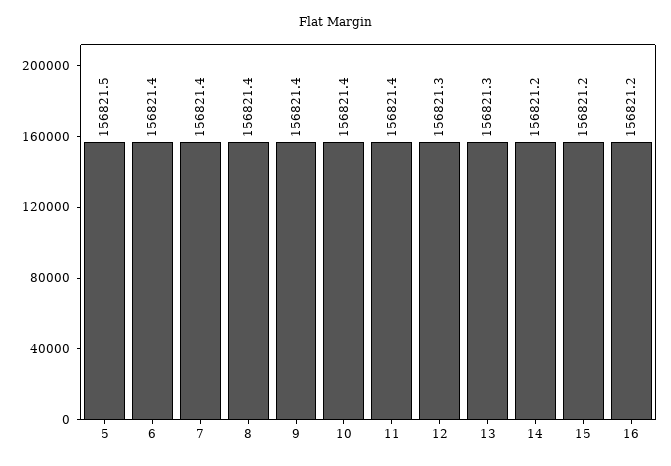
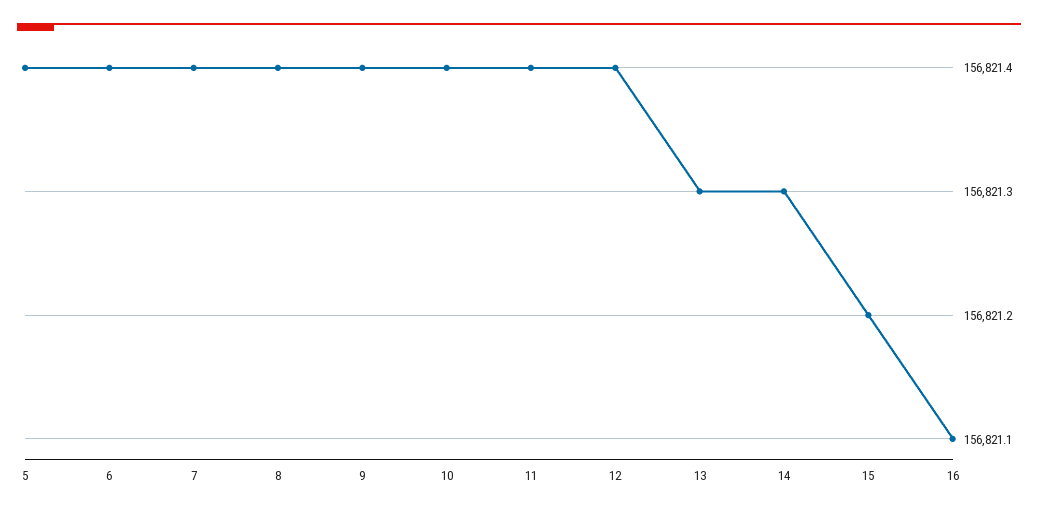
  {
-   "5": 156821.5,
+   "5": 156821.4,
    "6": 156821.4,
    "7": 156821.4,
    "8": 156821.4,
    "9": 156821.4,
    "10": 156821.4,
    "11": 156821.4,
-   "12": 156821.3,
+   "12": 156821.4,
    "13": 156821.3,
-   "14": 156821.2,
+   "14": 156821.3,
    "15": 156821.2,
-   "16": 156821.2
+   "16": 156821.1
  }

